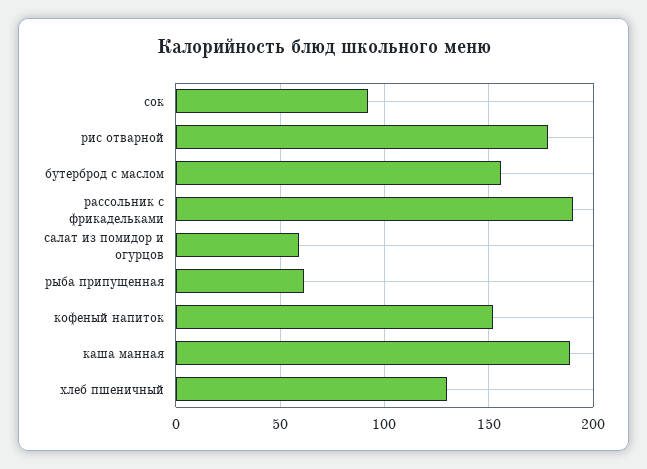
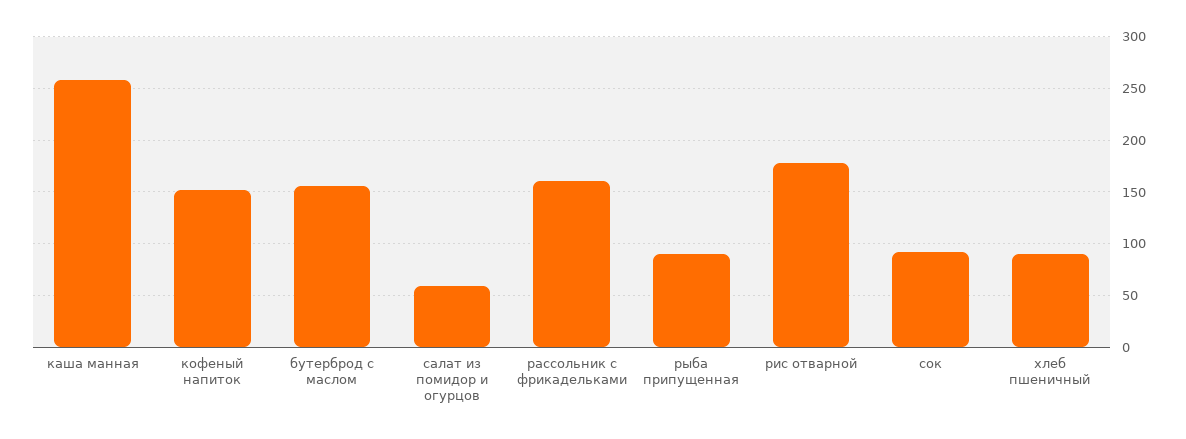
  {
    "сок": 90,
    "рис отварной": 180,
    "бутерброд с маслом": 155,
-   "рассольник с фрикадельками": 190,
+   "рассольник с фрикадельками": 160,
    "салат из помидор и огурцов": 60,
-   "рыба припущенная": 60,
+   "рыба припущенная": 90,
    "кофеный напиток": 150,
-   "каша манная": 190,
+   "каша манная": 260,
-   "хлеб пшеничный": 130
+   "хлеб пшеничный": 90
  }

